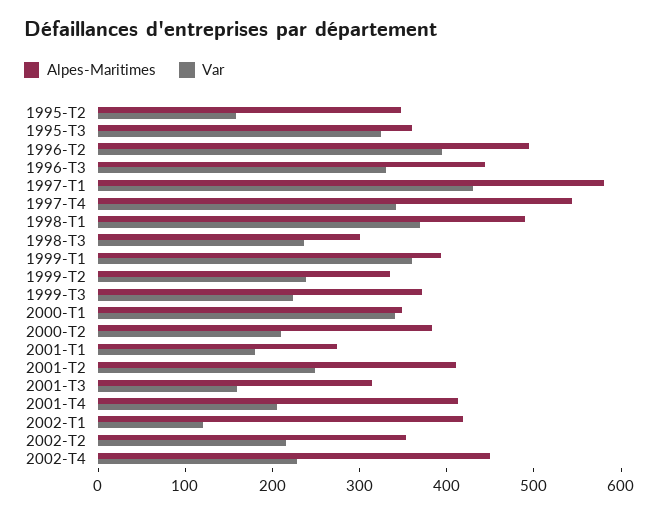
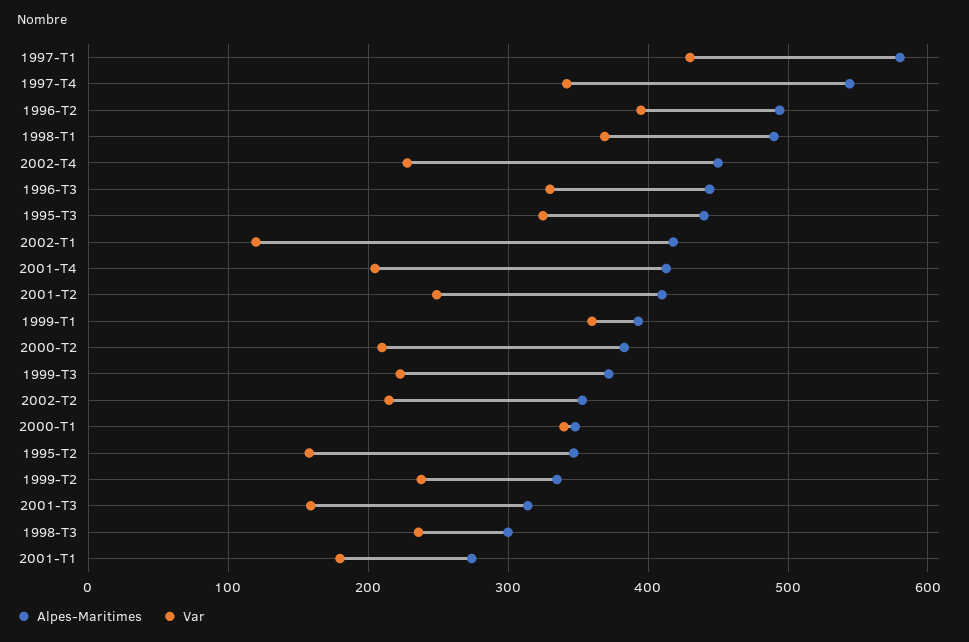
  {
    "Alpes-Maritimes": {
      "1995-T2": 350,
-     "1995-T3": 360,
+     "1995-T3": 440,
      "1996-T2": 490,
      "1996-T3": 440,
      "1997-T1": 580,
      "1997-T4": 540,
      "1998-T1": 490,
      "1998-T3": 300,
      "1999-T1": 390,
      "1999-T2": 340,
      "1999-T3": 370,
      "2000-T1": 350,
      "2000-T2": 380,
      "2001-T1": 270,
      "2001-T2": 410,
      "2001-T3": 310,
      "2001-T4": 410,
      "2002-T1": 420,
      "2002-T2": 350,
      "2002-T4": 450
    },
    "Var": {
      "1995-T2": 160,
      "1995-T3": 330,
      "1996-T2": 400,
      "1996-T3": 330,
      "1997-T1": 430,
      "1997-T4": 340,
      "1998-T1": 370,
      "1998-T3": 240,
      "1999-T1": 360,
      "1999-T2": 240,
      "1999-T3": 220,
      "2000-T1": 340,
      "2000-T2": 210,
      "2001-T1": 180,
      "2001-T2": 250,
      "2001-T3": 160,
      "2001-T4": 210,
      "2002-T1": 120,
      "2002-T2": 220,
      "2002-T4": 230
    }
  }

